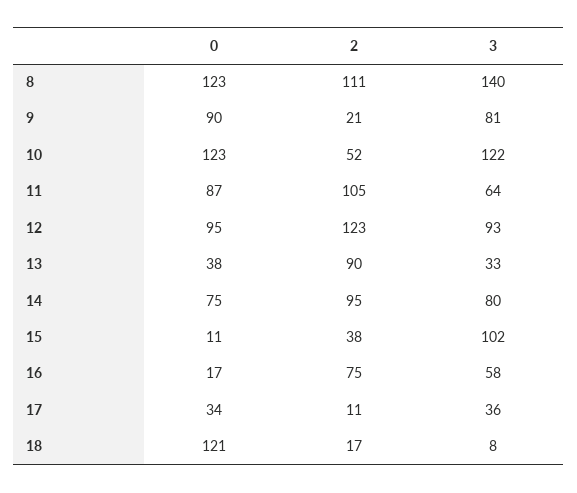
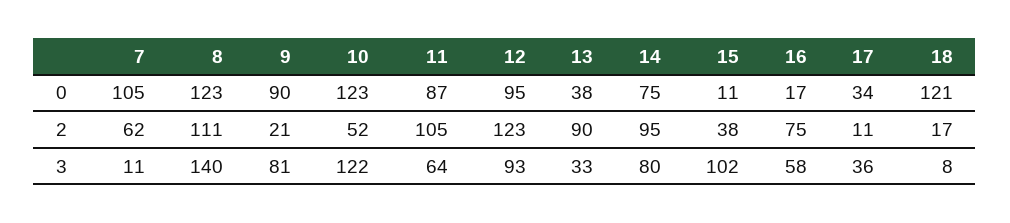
  {
    "0": {
      "8": 123,
      "9": 90,
      "10": 123,
      "11": 87,
      "12": 95,
      "13": 38,
      "14": 75,
      "15": 11,
      "16": 17,
      "17": 34,
-     "18": 121
+     "18": 121,
+     "7": 105
    },
    "2": {
      "8": 111,
      "9": 21,
      "10": 52,
      "11": 105,
      "12": 123,
      "13": 90,
      "14": 95,
      "15": 38,
      "16": 75,
      "17": 11,
-     "18": 17
+     "18": 17,
+     "7": 62
    },
    "3": {
      "8": 140,
      "9": 81,
      "10": 122,
      "11": 64,
      "12": 93,
      "13": 33,
      "14": 80,
      "15": 102,
      "16": 58,
      "17": 36,
-     "18": 8
+     "18": 8,
+     "7": 11
    }
  }

